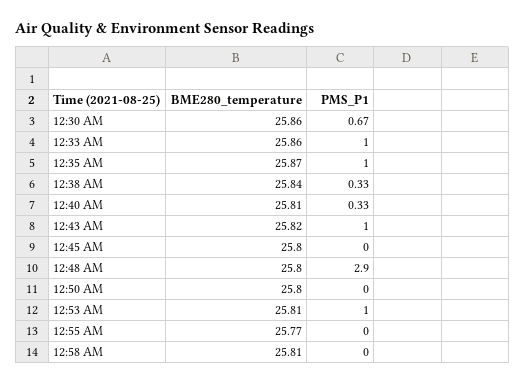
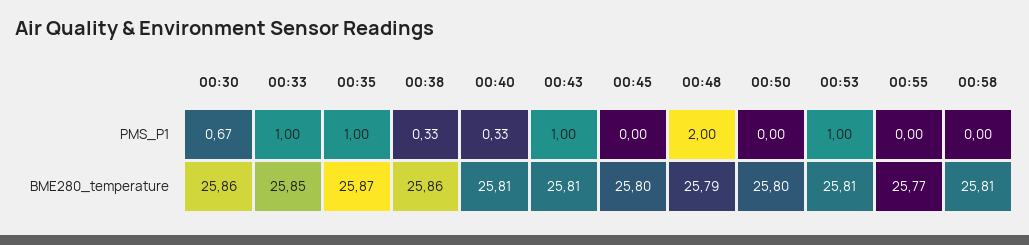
  {
    "BME280_temperature": {
      "12:30 AM": 25.86,
-     "12:33 AM": 25.86,
+     "12:33 AM": 25.85,
      "12:35 AM": 25.87,
-     "12:38 AM": 25.84,
+     "12:38 AM": 25.86,
      "12:40 AM": 25.81,
-     "12:43 AM": 25.82,
+     "12:43 AM": 25.81,
      "12:45 AM": 25.8,
-     "12:48 AM": 25.8,
+     "12:48 AM": 25.79,
      "12:50 AM": 25.8,
      "12:53 AM": 25.81,
      "12:55 AM": 25.77,
      "12:58 AM": 25.81
    },
    "PMS_P1": {
      "12:30 AM": 0.67,
      "12:33 AM": 1,
      "12:35 AM": 1,
      "12:38 AM": 0.33,
      "12:40 AM": 0.33,
      "12:43 AM": 1,
      "12:45 AM": 0,
-     "12:48 AM": 2.9,
+     "12:48 AM": 2,
      "12:50 AM": 0,
      "12:53 AM": 1,
      "12:55 AM": 0,
      "12:58 AM": 0
    }
  }

